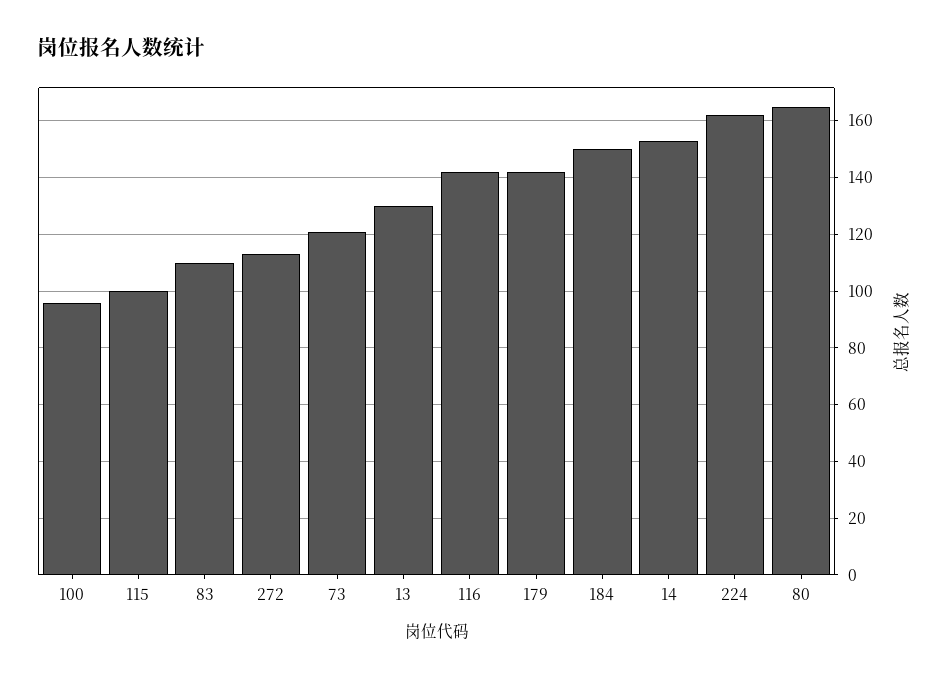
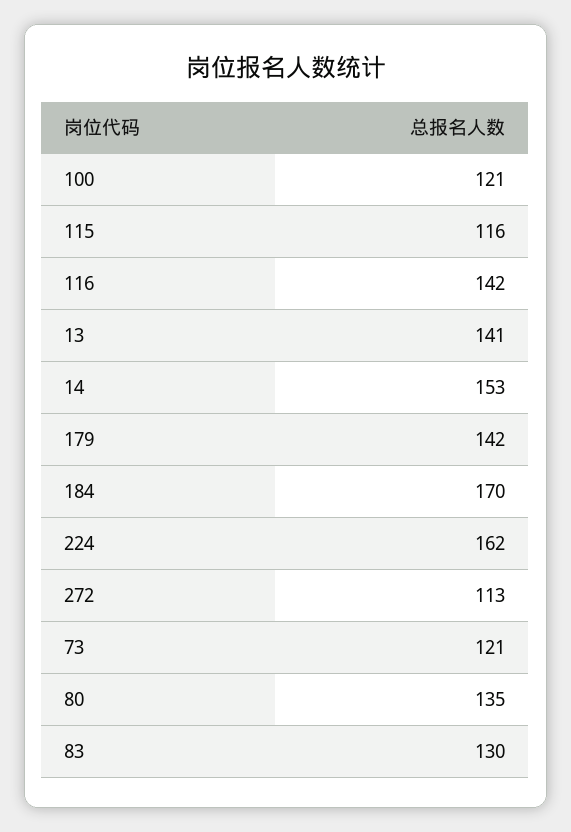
  {
-   "100": 95,
+   "100": 121,
-   "115": 100,
+   "115": 116,
-   "83": 110,
+   "83": 130,
    "272": 113,
    "73": 121,
-   "13": 130,
+   "13": 141,
    "116": 142,
    "179": 142,
-   "184": 150,
+   "184": 170,
    "14": 153,
    "224": 162,
-   "80": 165
+   "80": 135
  }

